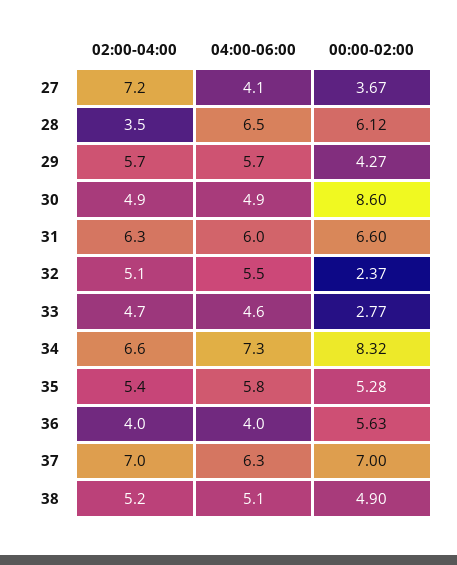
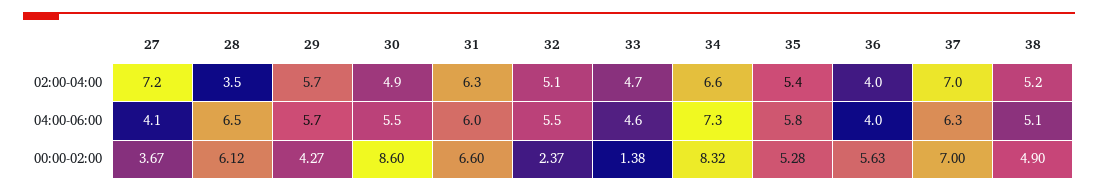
  {
    "02:00-04:00": {
      "27": 7.2,
      "28": 3.5,
      "29": 5.7,
      "30": 4.9,
      "31": 6.3,
      "32": 5.1,
      "33": 4.7,
      "34": 6.6,
      "35": 5.4,
      "36": 4,
      "37": 7,
      "38": 5.2
    },
    "04:00-06:00": {
      "27": 4.1,
      "28": 6.5,
      "29": 5.7,
-     "30": 4.9,
+     "30": 5.5,
      "31": 6,
      "32": 5.5,
      "33": 4.6,
      "34": 7.3,
      "35": 5.8,
      "36": 4,
      "37": 6.3,
      "38": 5.1
    },
    "00:00-02:00": {
      "27": 3.67,
      "28": 6.12,
      "29": 4.27,
      "30": 8.6,
      "31": 6.6,
      "32": 2.37,
-     "33": 2.77,
+     "33": 1.38,
      "34": 8.32,
      "35": 5.28,
      "36": 5.63,
      "37": 7,
      "38": 4.9
    }
  }

